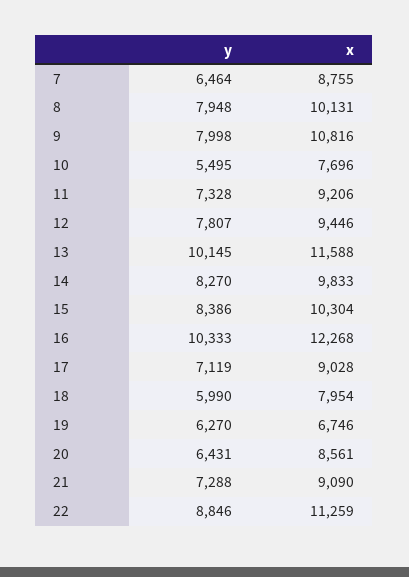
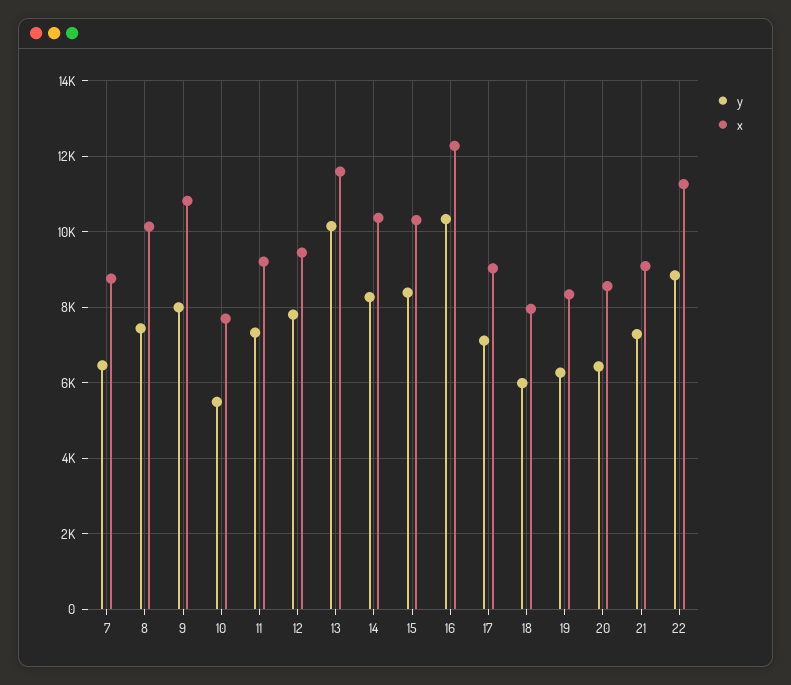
  {
    "y": {
      "7": 6464,
-     "8": 7948,
+     "8": 7400,
      "9": 7998,
      "10": 5495,
      "11": 7328,
      "12": 7807,
      "13": 10145,
      "14": 8270,
      "15": 8386,
      "16": 10333,
      "17": 7119,
      "18": 5990,
      "19": 6270,
      "20": 6431,
      "21": 7288,
      "22": 8846
    },
    "x": {
      "7": 8755,
      "8": 10131,
      "9": 10816,
      "10": 7696,
      "11": 9206,
      "12": 9446,
      "13": 11588,
-     "14": 9833,
+     "14": 10400,
      "15": 10304,
      "16": 12268,
      "17": 9028,
      "18": 7954,
-     "19": 6746,
+     "19": 8400,
      "20": 8561,
      "21": 9090,
      "22": 11259
    }
  }

